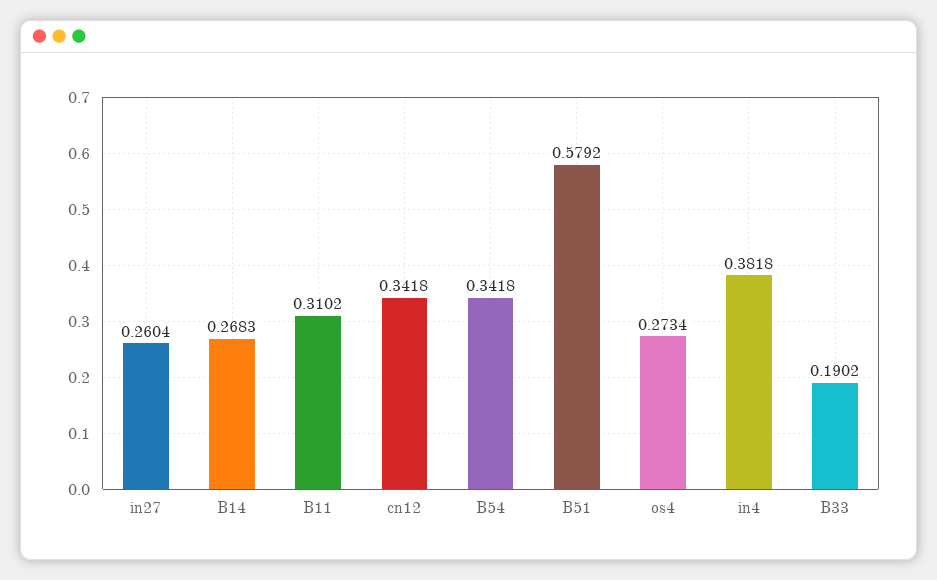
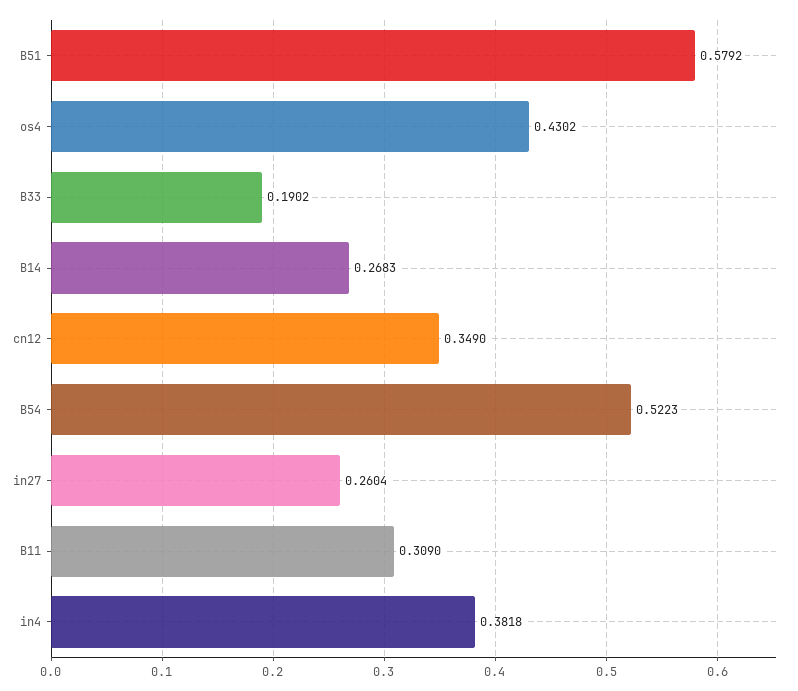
  {
    "in27": 0.2604,
    "B14": 0.2683,
-   "B11": 0.3102,
+   "B11": 0.309,
-   "cn12": 0.3418,
+   "cn12": 0.349,
-   "B54": 0.3418,
+   "B54": 0.5223,
    "B51": 0.5792,
-   "os4": 0.2734,
+   "os4": 0.4302,
    "in4": 0.3818,
    "B33": 0.1902
  }

